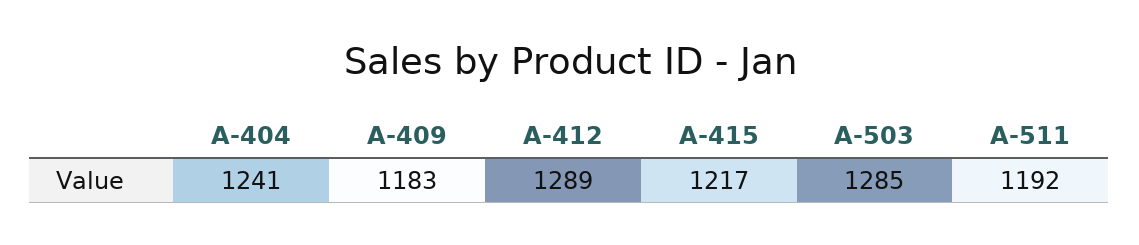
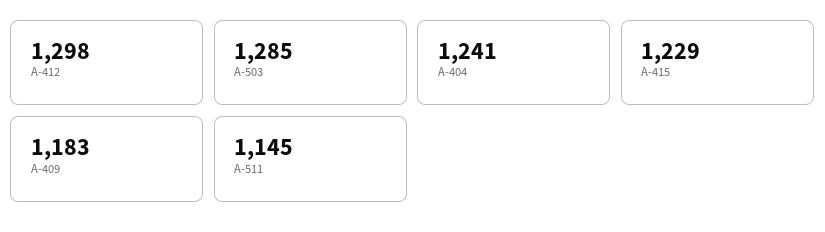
  {
    "A-404": 1241,
    "A-409": 1183,
-   "A-412": 1289,
+   "A-412": 1298,
-   "A-415": 1217,
+   "A-415": 1229,
    "A-503": 1285,
-   "A-511": 1192
+   "A-511": 1145
  }

